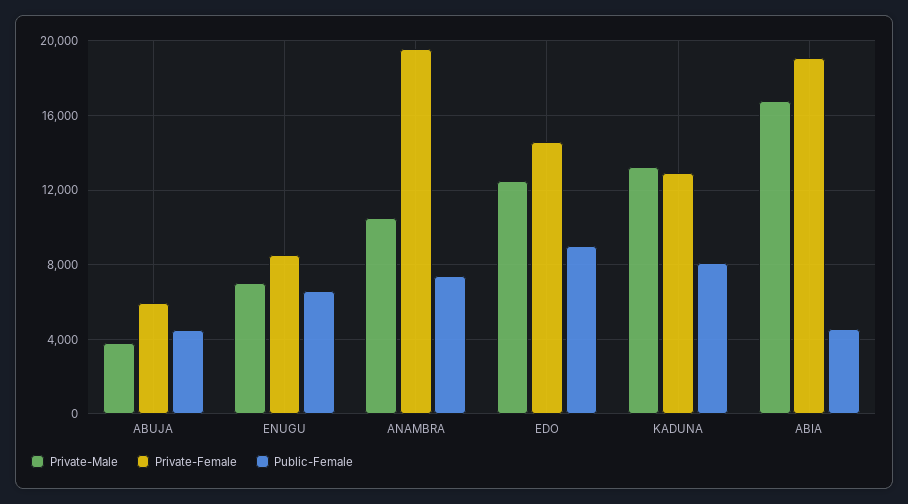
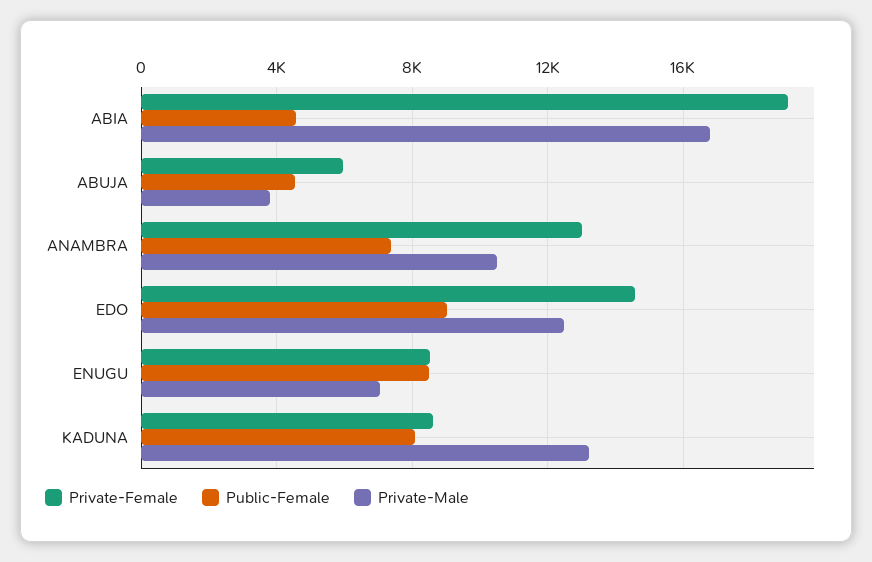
  {
    "Private-Male": {
      "ABUJA": 4000,
      "ENUGU": 7000,
      "ANAMBRA": 10500,
      "EDO": 12500,
      "KADUNA": 13000,
      "ABIA": 17000
    },
    "Private-Female": {
      "ABUJA": 6000,
      "ENUGU": 8500,
-     "ANAMBRA": 19500,
+     "ANAMBRA": 13000,
      "EDO": 14500,
-     "KADUNA": 13000,
+     "KADUNA": 8500,
      "ABIA": 19000
    },
    "Public-Female": {
      "ABUJA": 4500,
-     "ENUGU": 6500,
+     "ENUGU": 8500,
      "ANAMBRA": 7500,
      "EDO": 9000,
      "KADUNA": 8000,
      "ABIA": 4500
    }
  }

